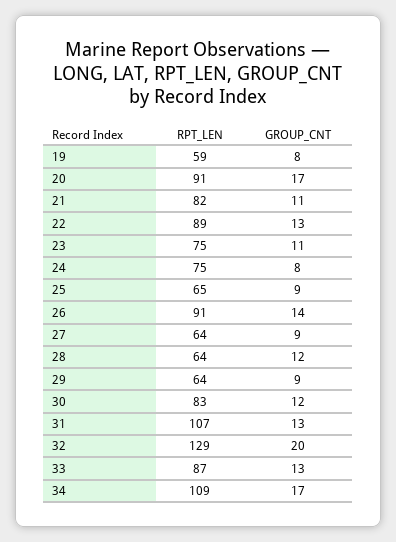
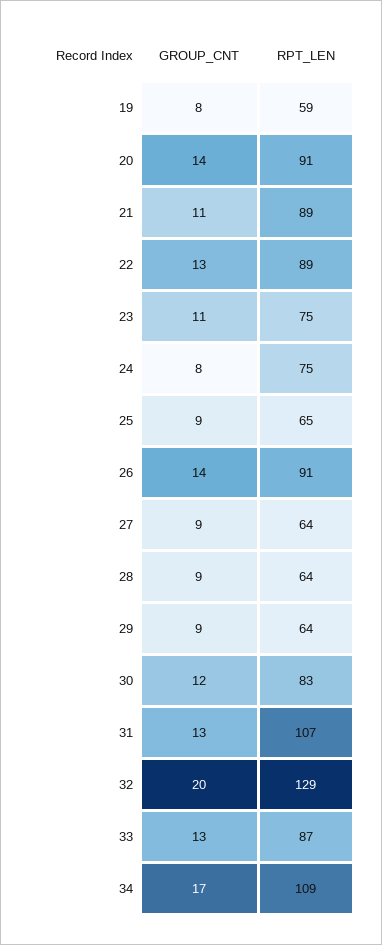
  {
    "RPT_LEN": {
      "19": 59,
      "20": 91,
-     "21": 82,
+     "21": 89,
      "22": 89,
      "23": 75,
      "24": 75,
      "25": 65,
      "26": 91,
      "27": 64,
      "28": 64,
      "29": 64,
      "30": 83,
      "31": 107,
      "32": 129,
      "33": 87,
      "34": 109
    },
    "GROUP_CNT": {
      "19": 8,
-     "20": 17,
+     "20": 14,
      "21": 11,
      "22": 13,
      "23": 11,
      "24": 8,
      "25": 9,
      "26": 14,
      "27": 9,
-     "28": 12,
+     "28": 9,
      "29": 9,
      "30": 12,
      "31": 13,
      "32": 20,
      "33": 13,
      "34": 17
    }
  }

